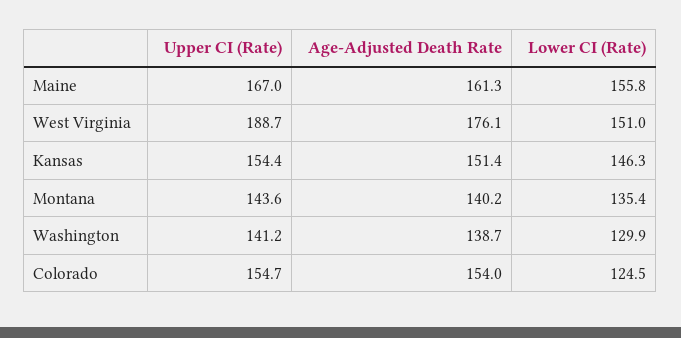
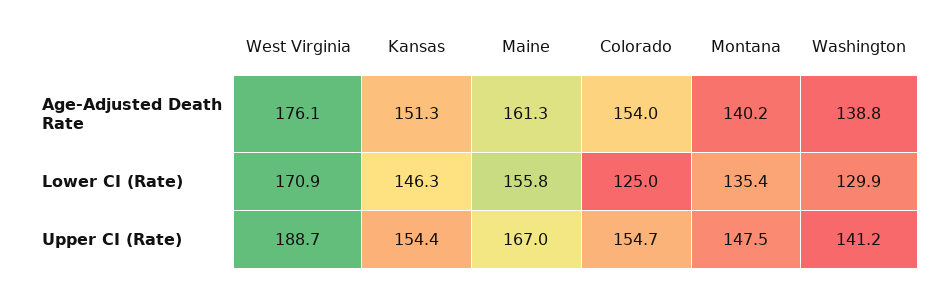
  {
    "Upper CI (Rate)": {
      "Maine": 167,
      "West Virginia": 188.7,
      "Kansas": 154.4,
-     "Montana": 143.6,
+     "Montana": 147.5,
      "Washington": 141.2,
      "Colorado": 154.7
    },
    "Age-Adjusted Death Rate": {
      "Maine": 161.3,
      "West Virginia": 176.1,
-     "Kansas": 151.4,
+     "Kansas": 151.3,
      "Montana": 140.2,
-     "Washington": 138.7,
+     "Washington": 138.8,
      "Colorado": 154
    },
    "Lower CI (Rate)": {
      "Maine": 155.8,
-     "West Virginia": 151,
+     "West Virginia": 170.9,
      "Kansas": 146.3,
      "Montana": 135.4,
      "Washington": 129.9,
-     "Colorado": 124.5
+     "Colorado": 125
    }
  }

